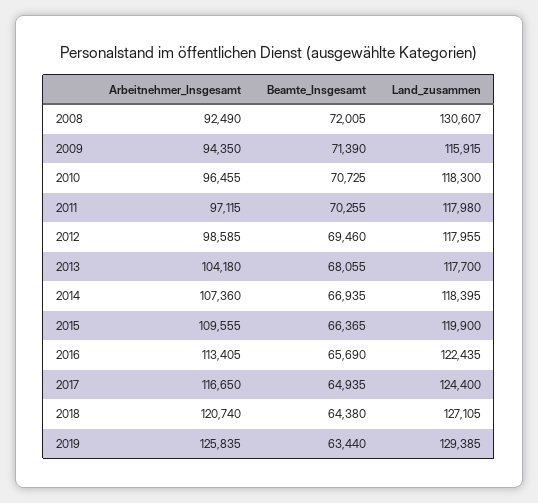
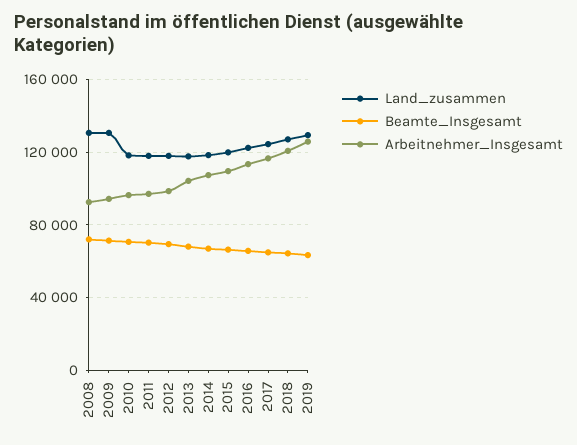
  {
    "Arbeitnehmer_Insgesamt": {
      "2008": 92490,
      "2009": 94350,
      "2010": 96455,
      "2011": 97115,
      "2012": 98585,
      "2013": 104180,
      "2014": 107360,
      "2015": 109555,
      "2016": 113405,
      "2017": 116650,
      "2018": 120740,
      "2019": 125835
    },
    "Beamte_Insgesamt": {
      "2008": 72005,
      "2009": 71390,
      "2010": 70725,
      "2011": 70255,
      "2012": 69460,
      "2013": 68055,
      "2014": 66935,
      "2015": 66365,
      "2016": 65690,
      "2017": 64935,
      "2018": 64380,
      "2019": 63440
    },
    "Land_zusammen": {
      "2008": 130607,
-     "2009": 115915,
+     "2009": 130000,
      "2010": 118300,
      "2011": 117980,
      "2012": 117955,
      "2013": 117700,
      "2014": 118395,
      "2015": 119900,
      "2016": 122435,
      "2017": 124400,
      "2018": 127105,
      "2019": 129385
    }
  }

